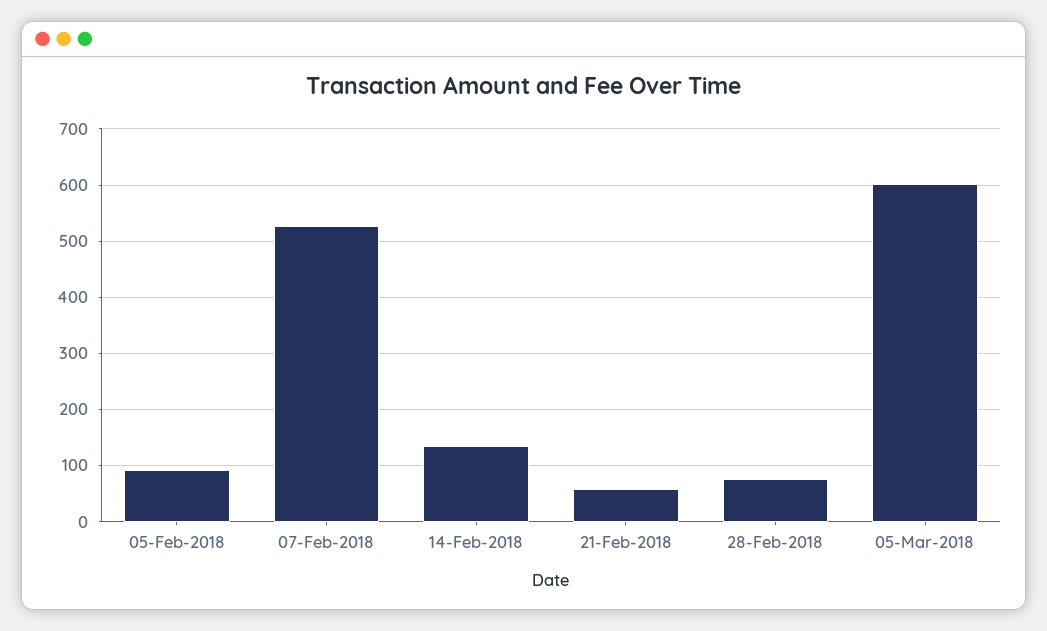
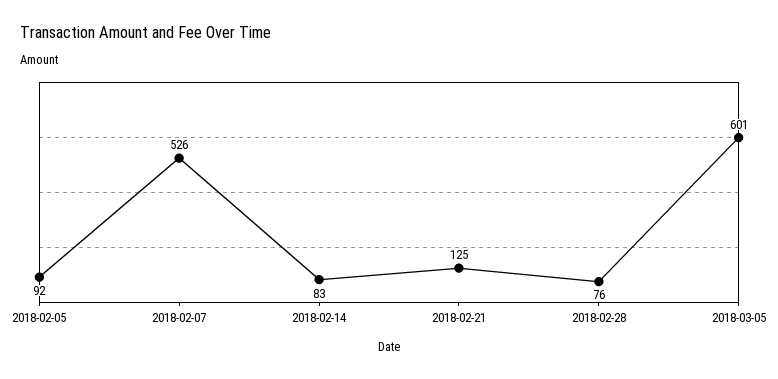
  {
    "05-Feb-2018": 92,
    "07-Feb-2018": 526,
-   "14-Feb-2018": 140,
+   "14-Feb-2018": 83,
-   "21-Feb-2018": 60,
+   "21-Feb-2018": 125,
    "28-Feb-2018": 76,
    "05-Mar-2018": 601
  }

